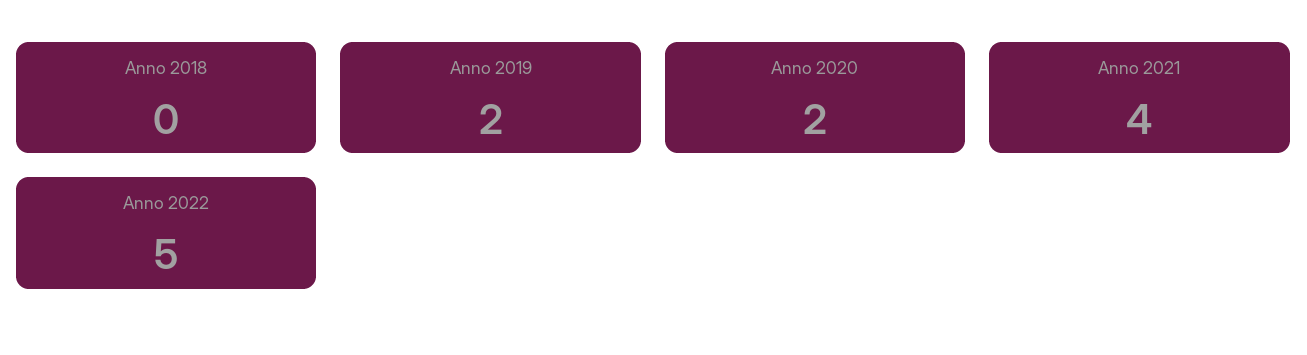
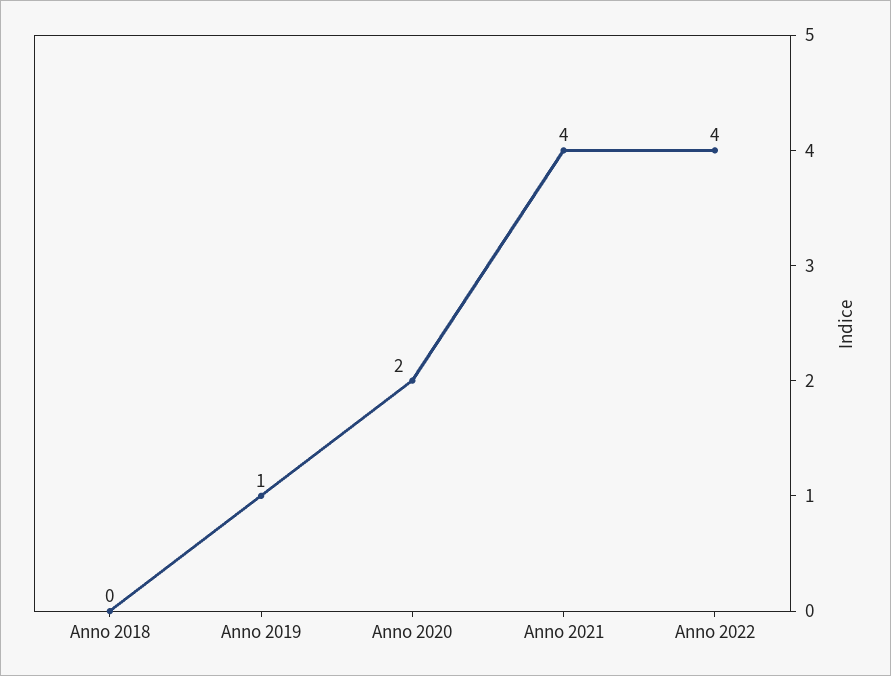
  {
    "Anno 2018": 0,
-   "Anno 2019": 2,
+   "Anno 2019": 1,
    "Anno 2020": 2,
    "Anno 2021": 4,
-   "Anno 2022": 5
+   "Anno 2022": 4
  }

